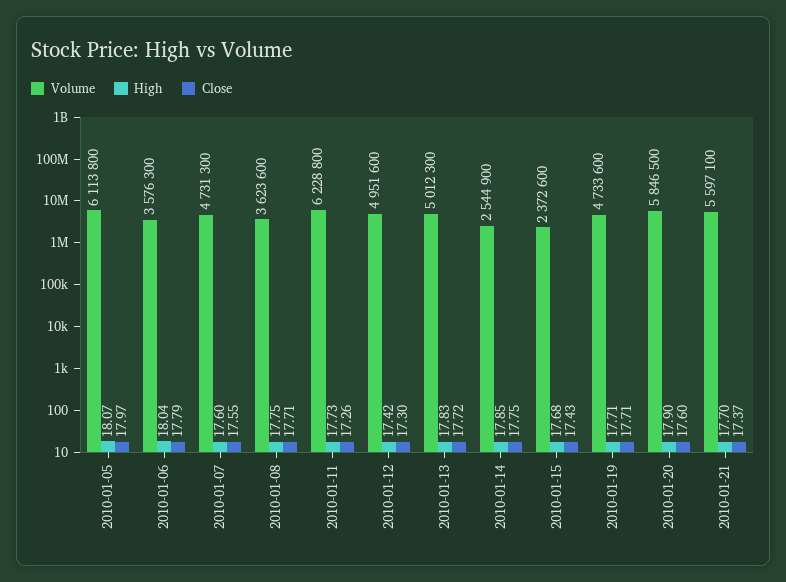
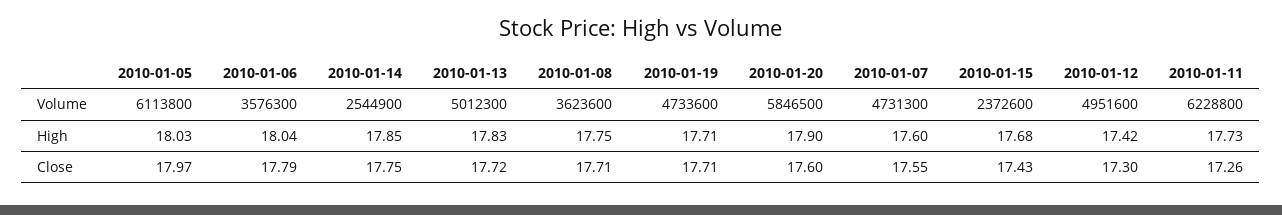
  {
    "Volume": {
      "2010-01-05": 6113800,
      "2010-01-06": 3576300,
      "2010-01-07": 4731300,
      "2010-01-08": 3623600,
      "2010-01-11": 6228800,
      "2010-01-12": 4951600,
      "2010-01-13": 5012300,
      "2010-01-14": 2544900,
      "2010-01-15": 2372600,
      "2010-01-19": 4733600,
-     "2010-01-20": 5846500,
+     "2010-01-20": 5846500
-     "2010-01-21": 5597100
    },
    "High": {
-     "2010-01-05": 18.07,
+     "2010-01-05": 18.03,
      "2010-01-06": 18.04,
      "2010-01-07": 17.6,
      "2010-01-08": 17.75,
      "2010-01-11": 17.73,
      "2010-01-12": 17.42,
      "2010-01-13": 17.83,
      "2010-01-14": 17.85,
      "2010-01-15": 17.68,
      "2010-01-19": 17.71,
-     "2010-01-20": 17.9,
+     "2010-01-20": 17.9
-     "2010-01-21": 17.7
    },
    "Close": {
      "2010-01-05": 17.97,
      "2010-01-06": 17.79,
      "2010-01-07": 17.55,
      "2010-01-08": 17.71,
      "2010-01-11": 17.26,
      "2010-01-12": 17.3,
      "2010-01-13": 17.72,
      "2010-01-14": 17.75,
      "2010-01-15": 17.43,
      "2010-01-19": 17.71,
-     "2010-01-20": 17.6,
+     "2010-01-20": 17.6
-     "2010-01-21": 17.37
    }
  }

